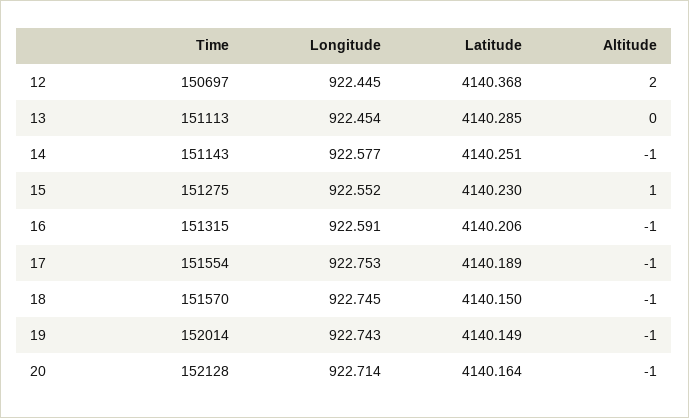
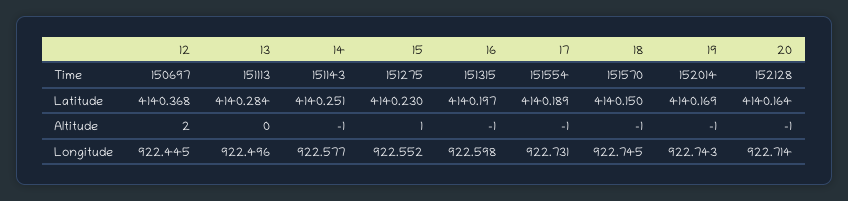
  {
    "Time": {
      "12": 150697,
      "13": 151113,
      "14": 151143,
      "15": 151275,
      "16": 151315,
      "17": 151554,
      "18": 151570,
      "19": 152014,
      "20": 152128
    },
    "Longitude": {
      "12": 922.445,
-     "13": 922.454,
+     "13": 922.496,
      "14": 922.577,
      "15": 922.552,
-     "16": 922.591,
+     "16": 922.598,
-     "17": 922.753,
+     "17": 922.731,
      "18": 922.745,
      "19": 922.743,
      "20": 922.714
    },
    "Latitude": {
      "12": 4140.368,
-     "13": 4140.285,
+     "13": 4140.284,
      "14": 4140.251,
      "15": 4140.23,
-     "16": 4140.206,
+     "16": 4140.197,
      "17": 4140.189,
      "18": 4140.15,
-     "19": 4140.149,
+     "19": 4140.169,
      "20": 4140.164
    },
    "Altitude": {
      "12": 2,
      "13": 0,
      "14": -1,
      "15": 1,
      "16": -1,
      "17": -1,
      "18": -1,
      "19": -1,
      "20": -1
    }
  }

